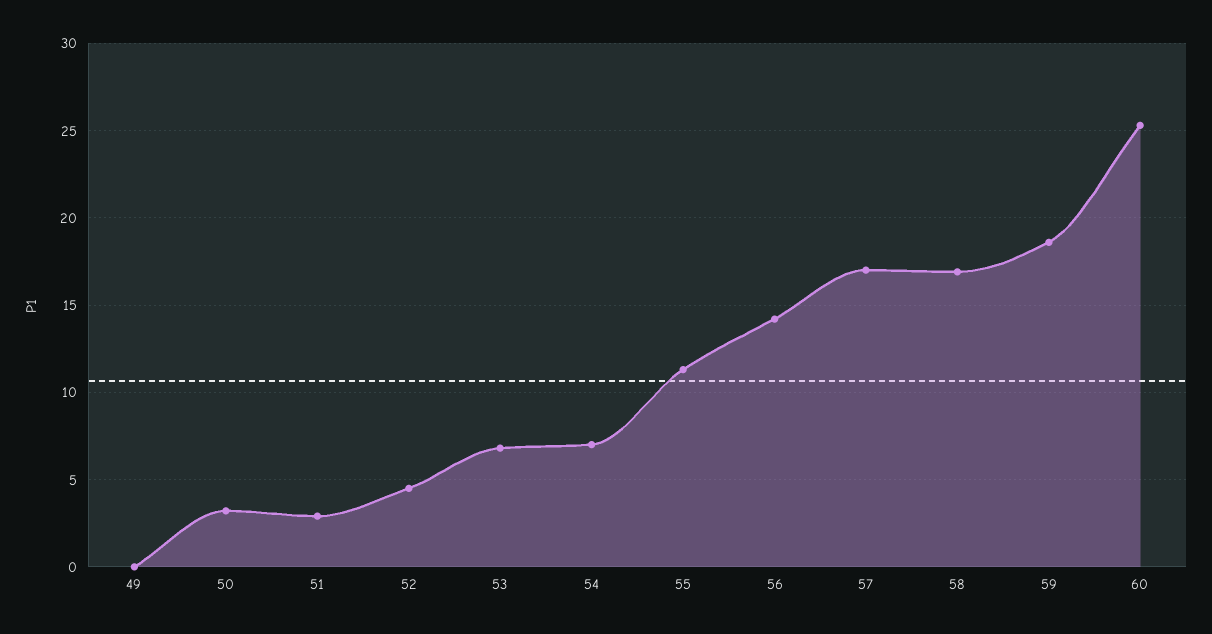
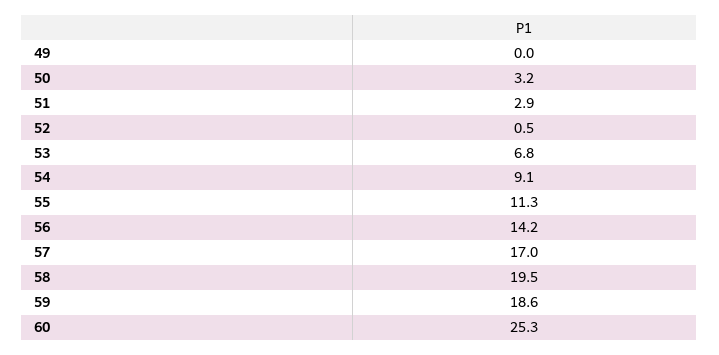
  {
    "49": 0,
    "50": 3.2,
    "51": 2.9,
-   "52": 4.5,
+   "52": 0.5,
    "53": 6.8,
-   "54": 7,
+   "54": 9.1,
    "55": 11.3,
    "56": 14.2,
    "57": 17,
-   "58": 17,
+   "58": 19.5,
    "59": 18.6,
    "60": 25.3
  }

